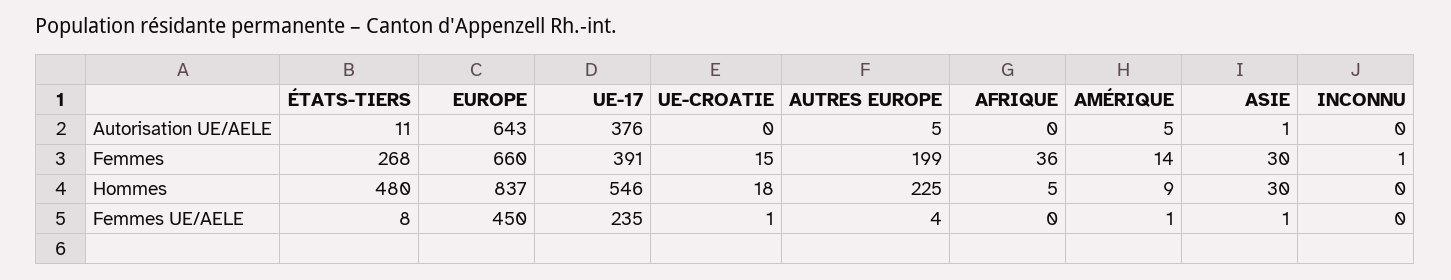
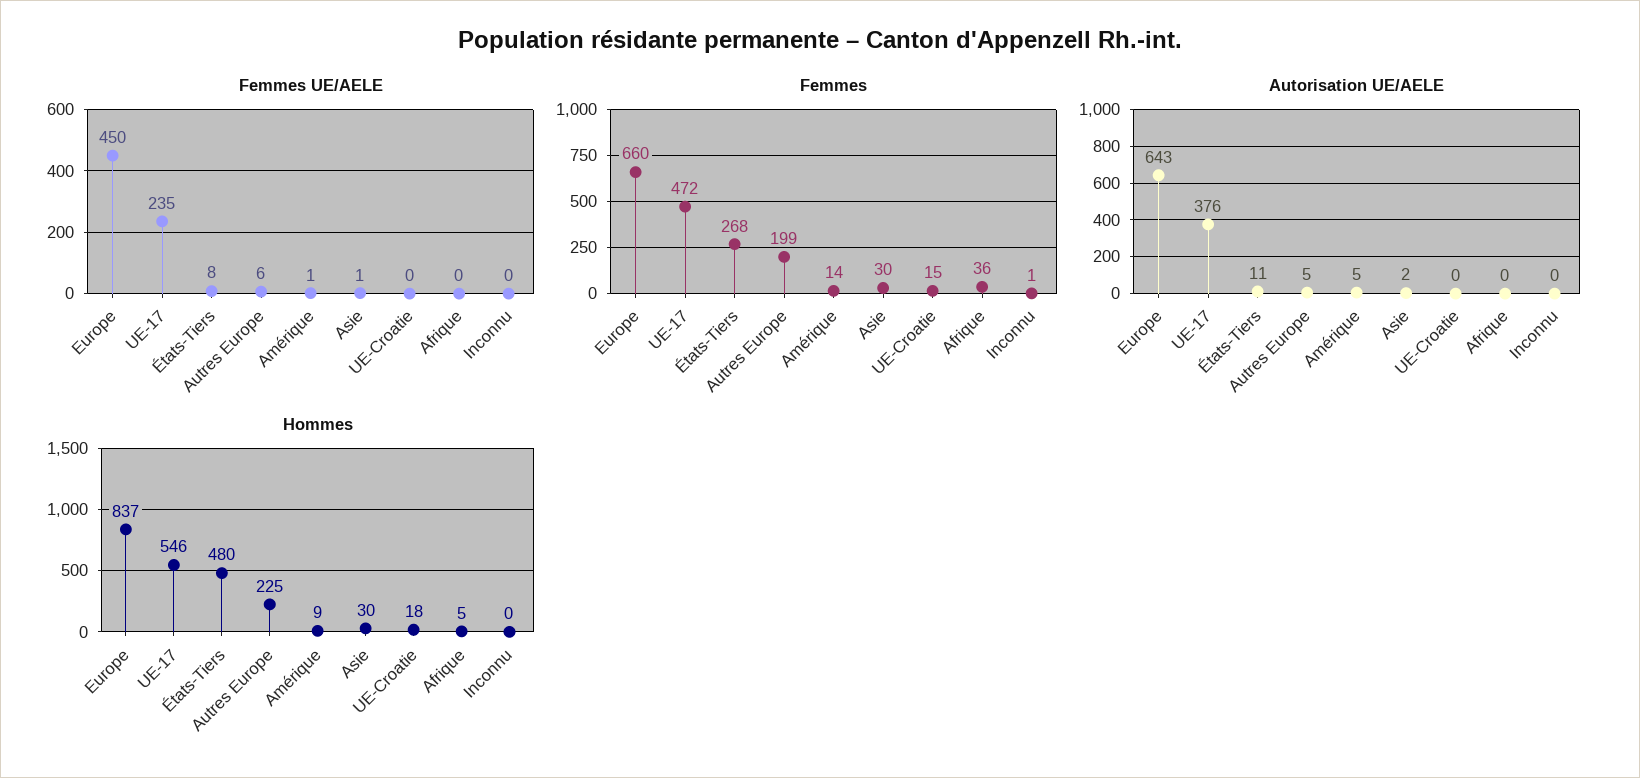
  {
    "Autorisation UE/AELE": {
      "ÉTATS-TIERS": 11,
      "EUROPE": 643,
      "UE-17": 376,
      "UE-CROATIE": 0,
      "AUTRES EUROPE": 5,
      "AFRIQUE": 0,
      "AMÉRIQUE": 5,
-     "ASIE": 1,
+     "ASIE": 2,
      "INCONNU": 0
    },
    "Femmes": {
      "ÉTATS-TIERS": 268,
      "EUROPE": 660,
-     "UE-17": 391,
+     "UE-17": 472,
      "UE-CROATIE": 15,
      "AUTRES EUROPE": 199,
      "AFRIQUE": 36,
      "AMÉRIQUE": 14,
      "ASIE": 30,
      "INCONNU": 1
    },
    "Hommes": {
      "ÉTATS-TIERS": 480,
      "EUROPE": 837,
      "UE-17": 546,
      "UE-CROATIE": 18,
      "AUTRES EUROPE": 225,
      "AFRIQUE": 5,
      "AMÉRIQUE": 9,
      "ASIE": 30,
      "INCONNU": 0
    },
    "Femmes UE/AELE": {
      "ÉTATS-TIERS": 8,
      "EUROPE": 450,
      "UE-17": 235,
-     "UE-CROATIE": 1,
+     "UE-CROATIE": 0,
-     "AUTRES EUROPE": 4,
+     "AUTRES EUROPE": 6,
      "AFRIQUE": 0,
      "AMÉRIQUE": 1,
      "ASIE": 1,
      "INCONNU": 0
    }
  }

